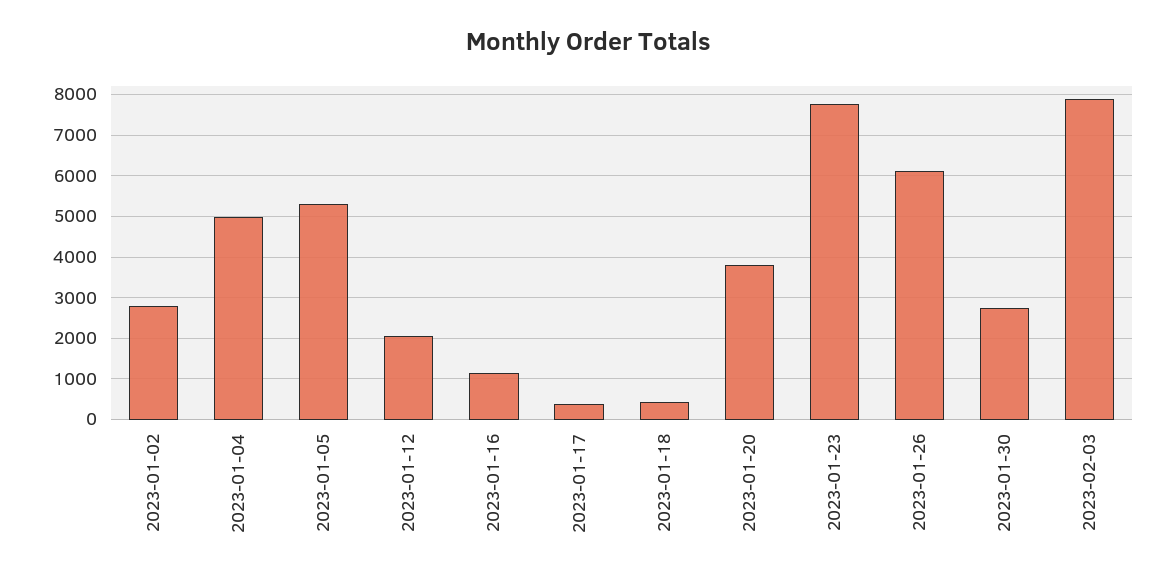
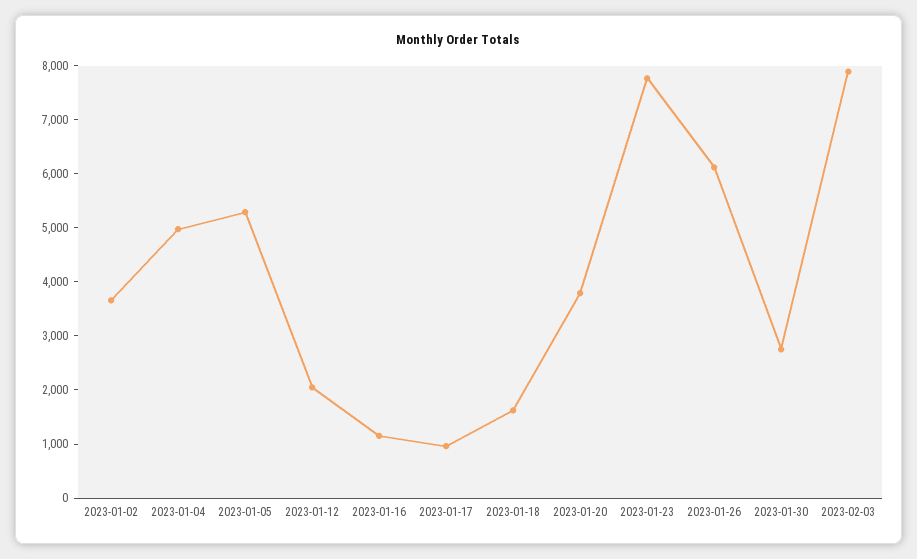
  {
-   "2023-01-02": 2800,
+   "2023-01-02": 3600,
    "2023-01-04": 5000,
    "2023-01-05": 5200,
    "2023-01-12": 2000,
    "2023-01-16": 1200,
-   "2023-01-17": 400,
+   "2023-01-17": 1000,
-   "2023-01-18": 400,
+   "2023-01-18": 1600,
    "2023-01-20": 3800,
    "2023-01-23": 7800,
    "2023-01-26": 6200,
    "2023-01-30": 2800,
    "2023-02-03": 7800
  }

